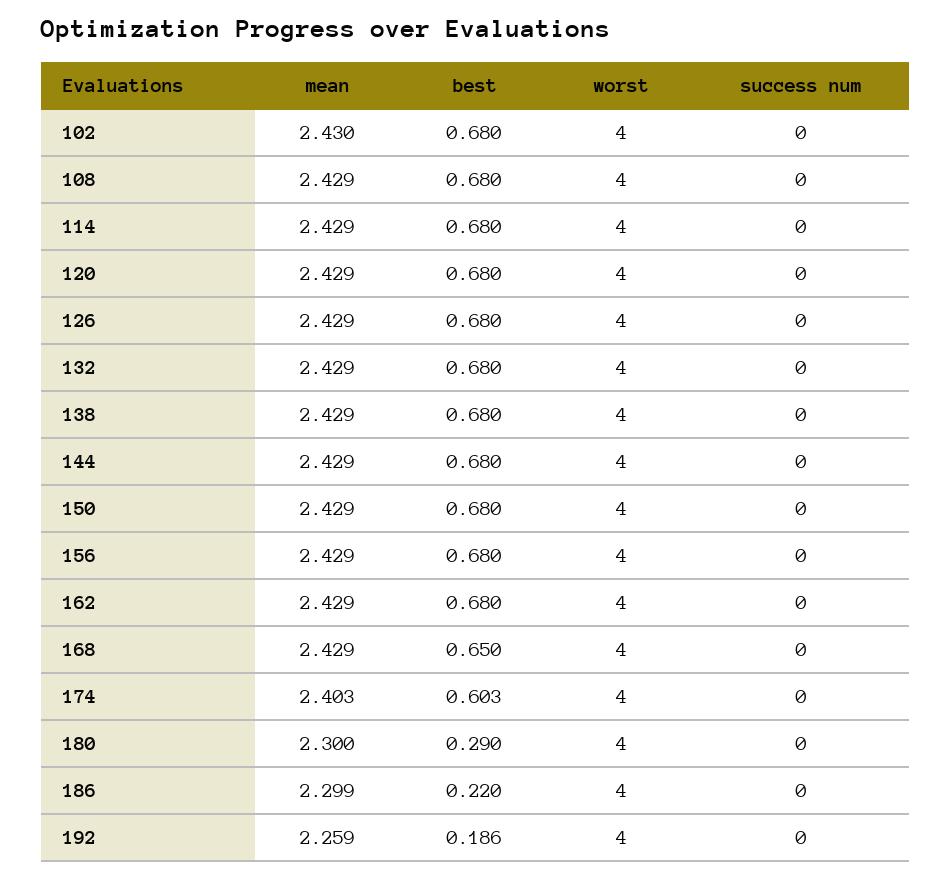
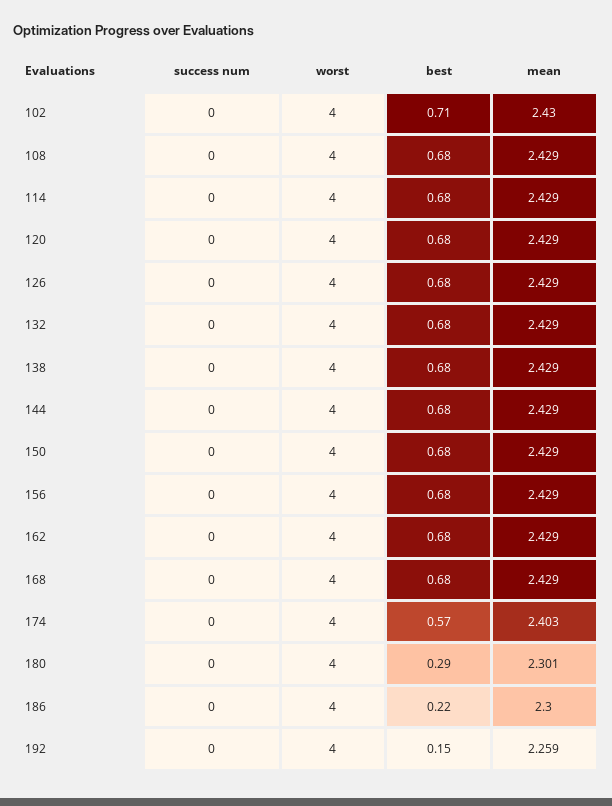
  {
    "mean": {
      "102": 2.43,
      "108": 2.429,
      "114": 2.429,
      "120": 2.429,
      "126": 2.429,
      "132": 2.429,
      "138": 2.429,
      "144": 2.429,
      "150": 2.429,
      "156": 2.429,
      "162": 2.429,
      "168": 2.429,
      "174": 2.403,
-     "180": 2.3,
+     "180": 2.301,
-     "186": 2.299,
+     "186": 2.3,
      "192": 2.259
    },
    "best": {
-     "102": 0.68,
+     "102": 0.71,
      "108": 0.68,
      "114": 0.68,
      "120": 0.68,
      "126": 0.68,
      "132": 0.68,
      "138": 0.68,
      "144": 0.68,
      "150": 0.68,
      "156": 0.68,
      "162": 0.68,
-     "168": 0.65,
+     "168": 0.68,
-     "174": 0.603,
+     "174": 0.57,
      "180": 0.29,
      "186": 0.22,
-     "192": 0.186
+     "192": 0.15
    },
    "worst": {
      "102": 4,
      "108": 4,
      "114": 4,
      "120": 4,
      "126": 4,
      "132": 4,
      "138": 4,
      "144": 4,
      "150": 4,
      "156": 4,
      "162": 4,
      "168": 4,
      "174": 4,
      "180": 4,
      "186": 4,
      "192": 4
    },
    "success num": {
      "102": 0,
      "108": 0,
      "114": 0,
      "120": 0,
      "126": 0,
      "132": 0,
      "138": 0,
      "144": 0,
      "150": 0,
      "156": 0,
      "162": 0,
      "168": 0,
      "174": 0,
      "180": 0,
      "186": 0,
      "192": 0
    }
  }

